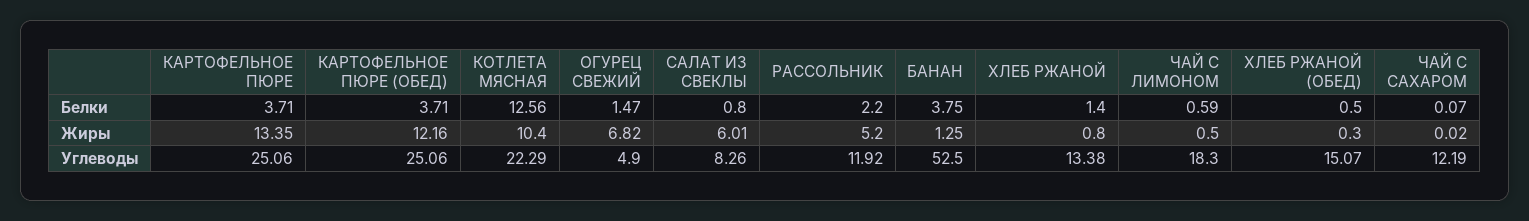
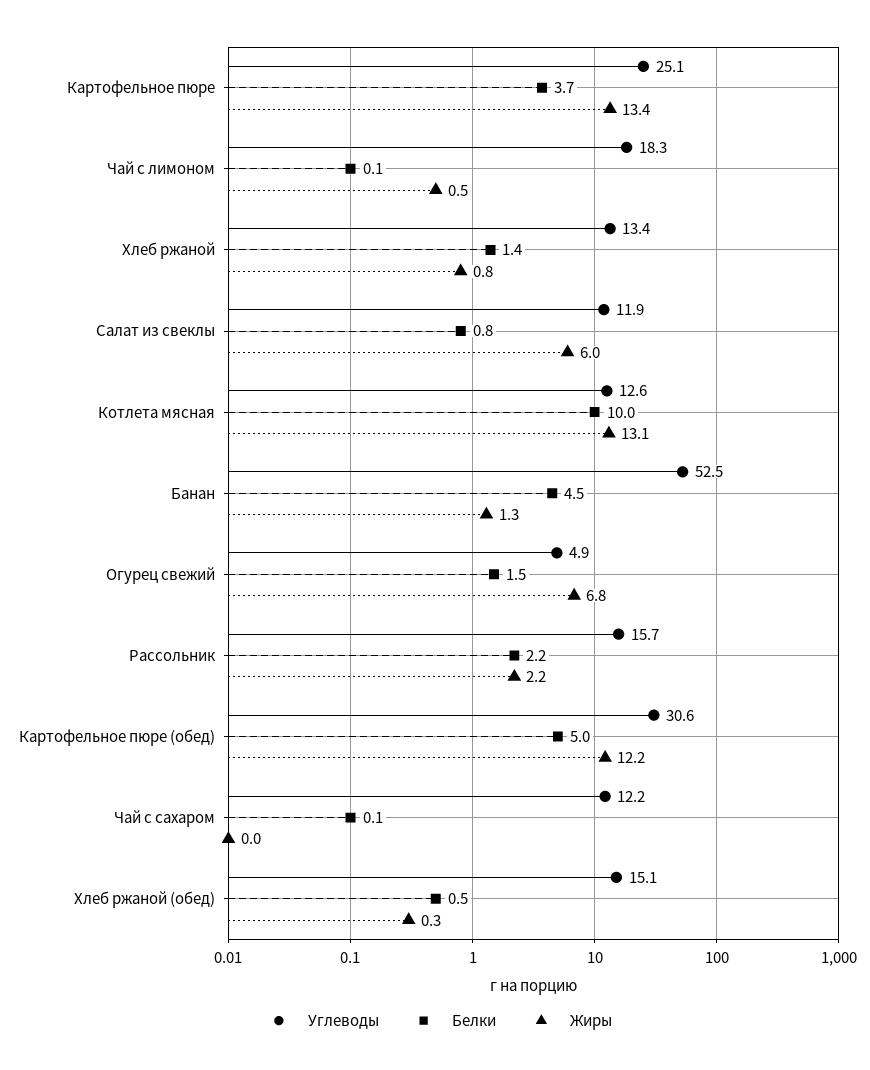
  {
    "Белки": {
      "КАРТОФЕЛЬНОЕ ПЮРЕ": 3.71,
-     "КАРТОФЕЛЬНОЕ ПЮРЕ (ОБЕД)": 3.71,
+     "КАРТОФЕЛЬНОЕ ПЮРЕ (ОБЕД)": 5,
-     "КОТЛЕТА МЯСНАЯ": 12.56,
+     "КОТЛЕТА МЯСНАЯ": 10,
      "ОГУРЕЦ СВЕЖИЙ": 1.47,
      "САЛАТ ИЗ СВЕКЛЫ": 0.8,
      "РАССОЛЬНИК": 2.2,
-     "БАНАН": 3.75,
+     "БАНАН": 4.5,
      "ХЛЕБ РЖАНОЙ": 1.4,
-     "ЧАЙ С ЛИМОНОМ": 0.59,
+     "ЧАЙ С ЛИМОНОМ": 0.1,
      "ХЛЕБ РЖАНОЙ (ОБЕД)": 0.5,
      "ЧАЙ С САХАРОМ": 0.07
    },
    "Жиры": {
      "КАРТОФЕЛЬНОЕ ПЮРЕ": 13.35,
      "КАРТОФЕЛЬНОЕ ПЮРЕ (ОБЕД)": 12.16,
-     "КОТЛЕТА МЯСНАЯ": 10.4,
+     "КОТЛЕТА МЯСНАЯ": 13.1,
      "ОГУРЕЦ СВЕЖИЙ": 6.82,
      "САЛАТ ИЗ СВЕКЛЫ": 6.01,
-     "РАССОЛЬНИК": 5.2,
+     "РАССОЛЬНИК": 2.2,
      "БАНАН": 1.25,
      "ХЛЕБ РЖАНОЙ": 0.8,
      "ЧАЙ С ЛИМОНОМ": 0.5,
      "ХЛЕБ РЖАНОЙ (ОБЕД)": 0.3,
      "ЧАЙ С САХАРОМ": 0.02
    },
    "Углеводы": {
      "КАРТОФЕЛЬНОЕ ПЮРЕ": 25.06,
-     "КАРТОФЕЛЬНОЕ ПЮРЕ (ОБЕД)": 25.06,
+     "КАРТОФЕЛЬНОЕ ПЮРЕ (ОБЕД)": 30.6,
-     "КОТЛЕТА МЯСНАЯ": 22.29,
+     "КОТЛЕТА МЯСНАЯ": 12.6,
      "ОГУРЕЦ СВЕЖИЙ": 4.9,
-     "САЛАТ ИЗ СВЕКЛЫ": 8.26,
+     "САЛАТ ИЗ СВЕКЛЫ": 11.9,
-     "РАССОЛЬНИК": 11.92,
+     "РАССОЛЬНИК": 15.7,
      "БАНАН": 52.5,
      "ХЛЕБ РЖАНОЙ": 13.38,
      "ЧАЙ С ЛИМОНОМ": 18.3,
      "ХЛЕБ РЖАНОЙ (ОБЕД)": 15.07,
      "ЧАЙ С САХАРОМ": 12.19
    }
  }

